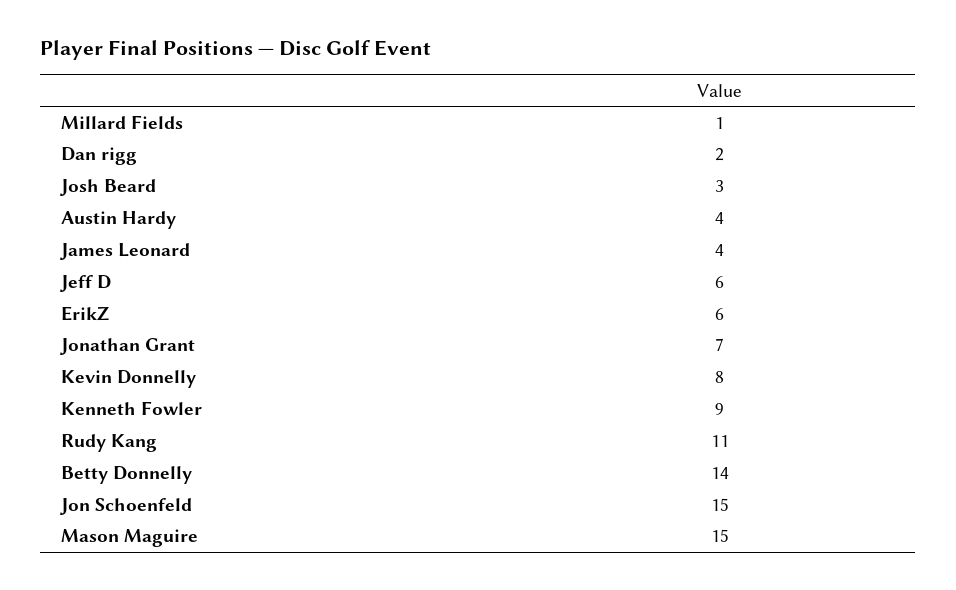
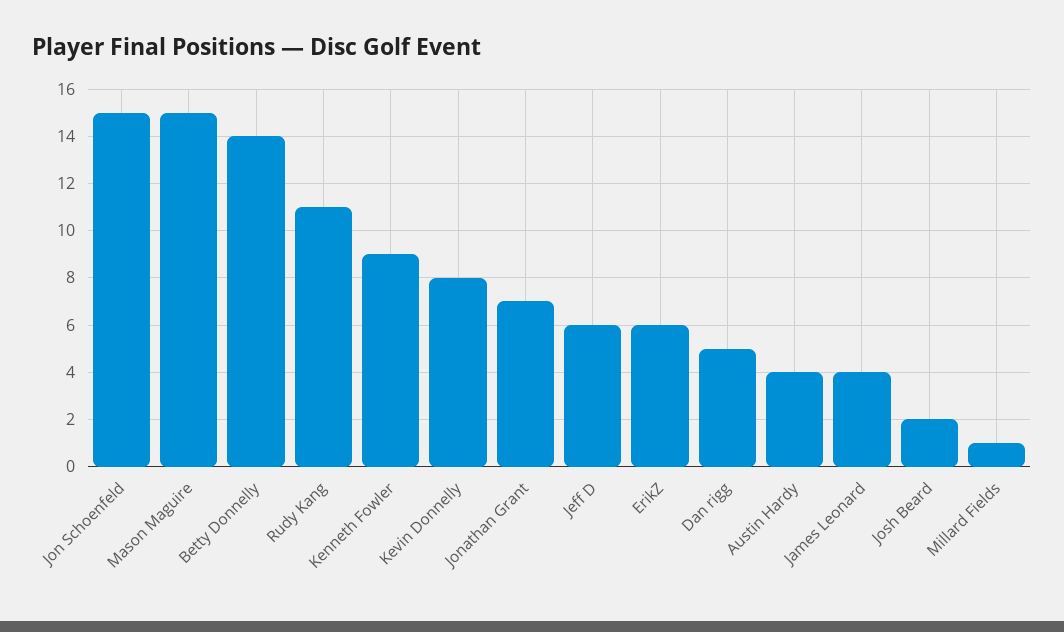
  {
    "Millard Fields": 1,
-   "Dan rigg": 2,
+   "Dan rigg": 5,
-   "Josh Beard": 3,
+   "Josh Beard": 2,
    "Austin Hardy": 4,
    "James Leonard": 4,
    "Jeff D": 6,
    "ErikZ": 6,
    "Jonathan Grant": 7,
    "Kevin Donnelly": 8,
    "Kenneth Fowler": 9,
    "Rudy Kang": 11,
    "Betty Donnelly": 14,
    "Jon Schoenfeld": 15,
    "Mason Maguire": 15
  }

